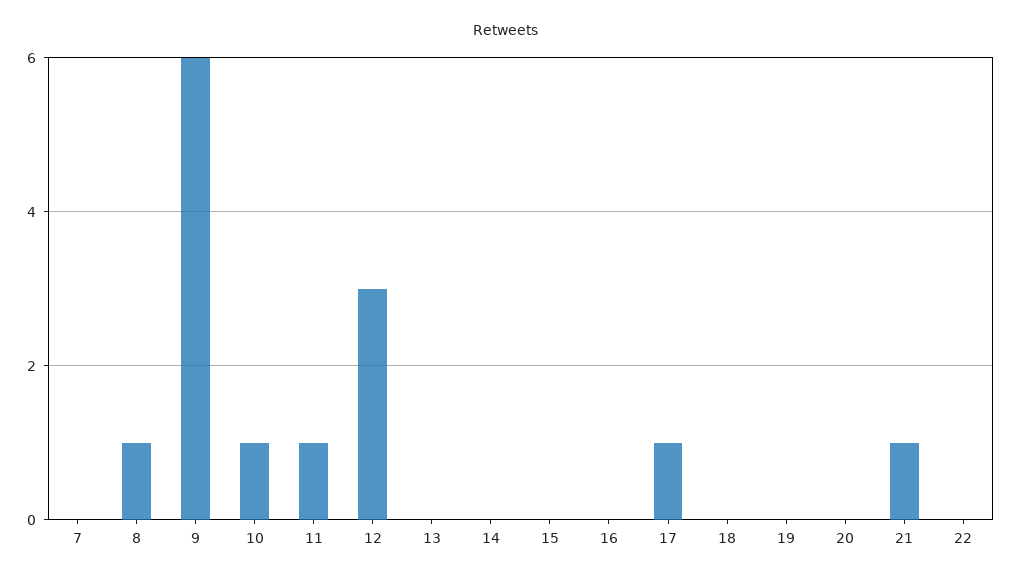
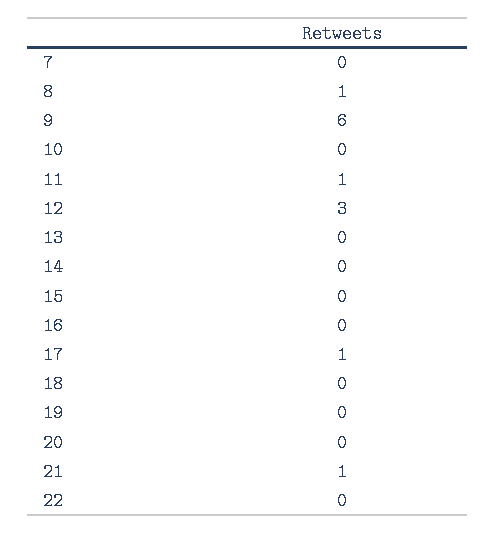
  {
    "7": 0,
    "8": 1,
    "9": 6,
-   "10": 1,
+   "10": 0,
    "11": 1,
    "12": 3,
    "13": 0,
    "14": 0,
    "15": 0,
    "16": 0,
    "17": 1,
    "18": 0,
    "19": 0,
    "20": 0,
    "21": 1,
    "22": 0
  }

